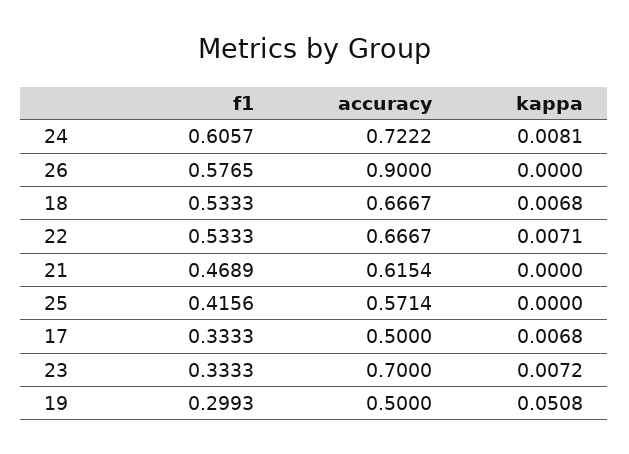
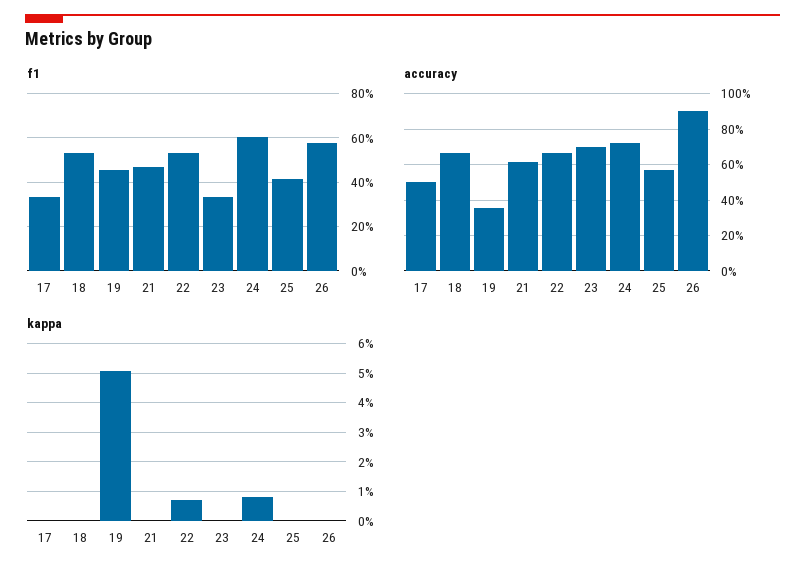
  {
    "f1": {
      "24": 0.6057,
      "26": 0.5765,
      "18": 0.5333,
      "22": 0.5333,
      "21": 0.4689,
      "25": 0.4156,
      "17": 0.3333,
      "23": 0.3333,
-     "19": 0.2993
+     "19": 0.45
    },
    "accuracy": {
      "24": 0.7222,
      "26": 0.9,
      "18": 0.6667,
      "22": 0.6667,
      "21": 0.6154,
      "25": 0.5714,
      "17": 0.5,
      "23": 0.7,
-     "19": 0.5
+     "19": 0.35
    },
    "kappa": {
      "24": 0.0081,
      "26": 0,
-     "18": 0.0068,
+     "18": 0,
      "22": 0.0071,
      "21": 0,
      "25": 0,
-     "17": 0.0068,
+     "17": 0,
-     "23": 0.0072,
+     "23": 0,
      "19": 0.0508
    }
  }

